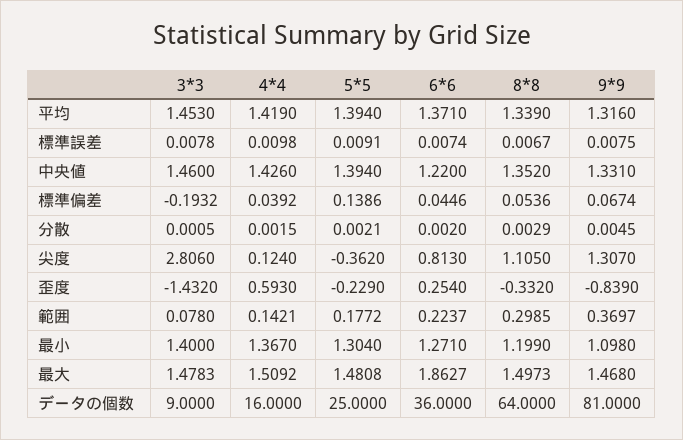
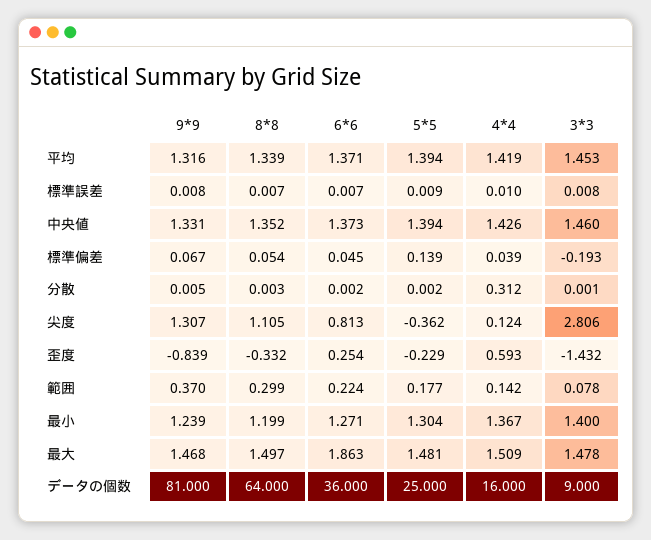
  {
    "3*3": {
      "平均": 1.453,
      "標準誤差": 0.0078,
      "中央値": 1.46,
      "標準偏差": -0.1932,
      "分散": 0.0005,
      "尖度": 2.806,
      "歪度": -1.432,
      "範囲": 0.078,
      "最小": 1.4,
      "最大": 1.4783,
      "データの個数": 9
    },
    "4*4": {
      "平均": 1.419,
      "標準誤差": 0.0098,
      "中央値": 1.426,
      "標準偏差": 0.0392,
-     "分散": 0.0015,
+     "分散": 0.312,
      "尖度": 0.124,
      "歪度": 0.593,
      "範囲": 0.1421,
      "最小": 1.367,
      "最大": 1.5092,
      "データの個数": 16
    },
    "5*5": {
      "平均": 1.394,
      "標準誤差": 0.0091,
      "中央値": 1.394,
      "標準偏差": 0.1386,
      "分散": 0.0021,
      "尖度": -0.362,
      "歪度": -0.229,
      "範囲": 0.1772,
      "最小": 1.304,
      "最大": 1.4808,
      "データの個数": 25
    },
    "6*6": {
      "平均": 1.371,
      "標準誤差": 0.0074,
-     "中央値": 1.22,
+     "中央値": 1.373,
      "標準偏差": 0.0446,
      "分散": 0.002,
      "尖度": 0.813,
      "歪度": 0.254,
      "範囲": 0.2237,
      "最小": 1.271,
      "最大": 1.8627,
      "データの個数": 36
    },
    "8*8": {
      "平均": 1.339,
      "標準誤差": 0.0067,
      "中央値": 1.352,
      "標準偏差": 0.0536,
      "分散": 0.0029,
      "尖度": 1.105,
      "歪度": -0.332,
      "範囲": 0.2985,
      "最小": 1.199,
      "最大": 1.4973,
      "データの個数": 64
    },
    "9*9": {
      "平均": 1.316,
      "標準誤差": 0.0075,
      "中央値": 1.331,
      "標準偏差": 0.0674,
      "分散": 0.0045,
      "尖度": 1.307,
      "歪度": -0.839,
      "範囲": 0.3697,
-     "最小": 1.098,
+     "最小": 1.239,
      "最大": 1.468,
      "データの個数": 81
    }
  }

